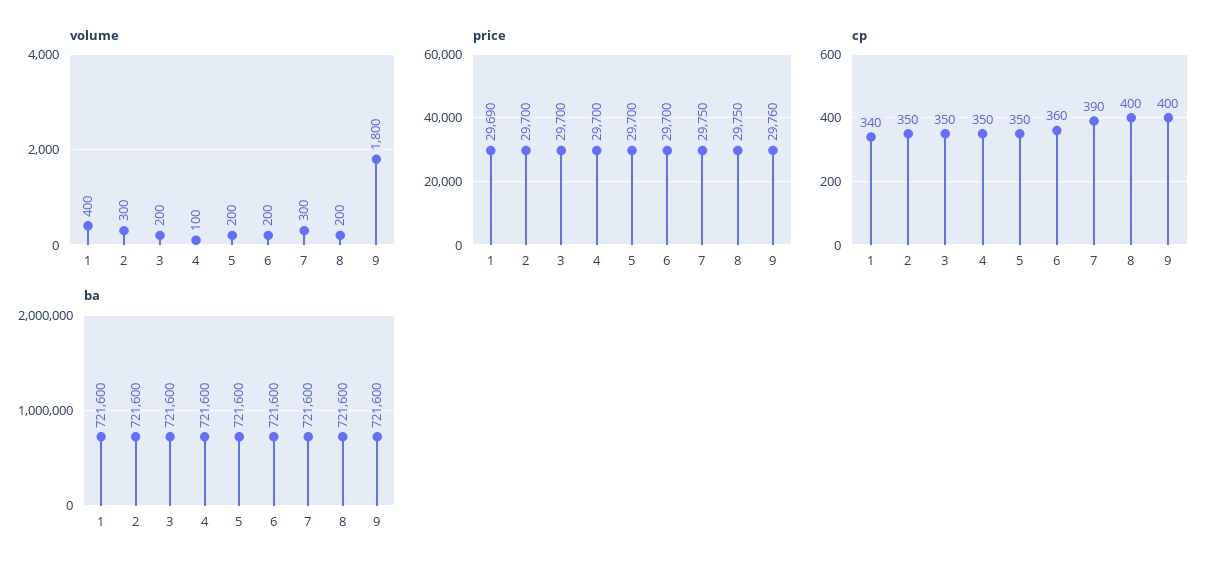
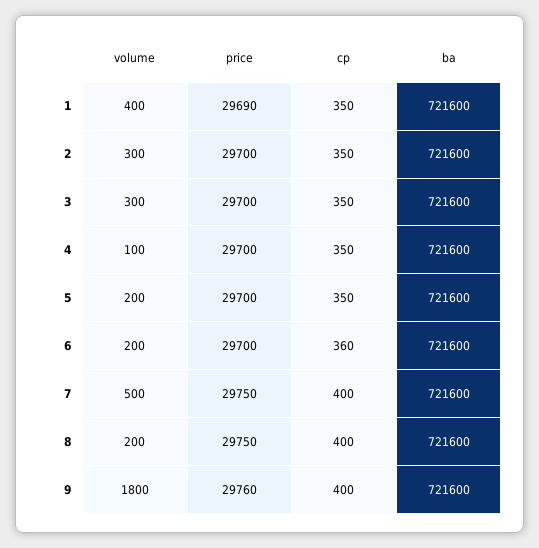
  {
    "volume": {
      "1": 400,
      "2": 300,
-     "3": 200,
+     "3": 300,
      "4": 100,
      "5": 200,
      "6": 200,
-     "7": 300,
+     "7": 500,
      "8": 200,
      "9": 1800
    },
    "price": {
      "1": 29690,
      "2": 29700,
      "3": 29700,
      "4": 29700,
      "5": 29700,
      "6": 29700,
      "7": 29750,
      "8": 29750,
      "9": 29760
    },
    "cp": {
-     "1": 340,
+     "1": 350,
      "2": 350,
      "3": 350,
      "4": 350,
      "5": 350,
      "6": 360,
-     "7": 390,
+     "7": 400,
      "8": 400,
      "9": 400
    },
    "ba": {
      "1": 721600,
      "2": 721600,
      "3": 721600,
      "4": 721600,
      "5": 721600,
      "6": 721600,
      "7": 721600,
      "8": 721600,
      "9": 721600
    }
  }

